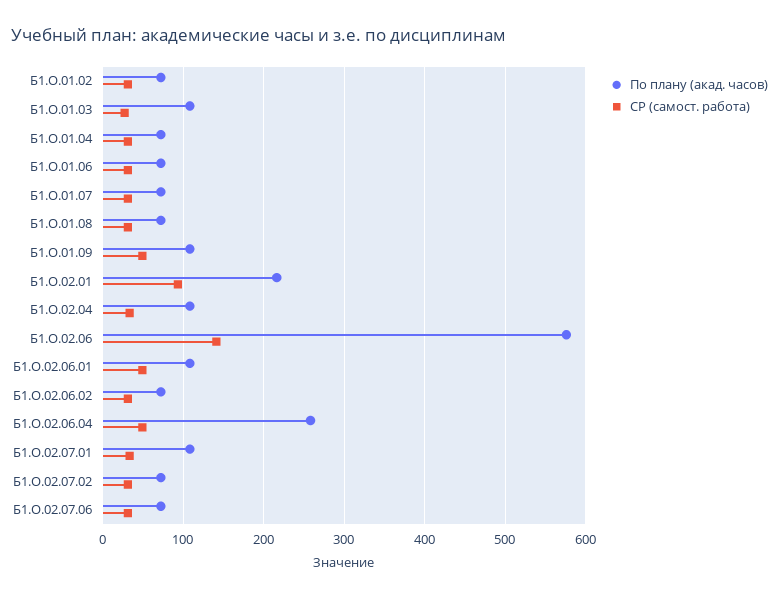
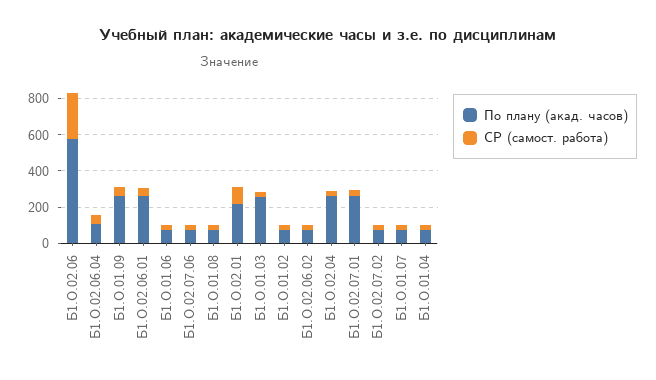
  {
    "По плану (акад. часов)": {
      "Б1.О.01.02": 70,
-     "Б1.О.01.03": 110,
+     "Б1.О.01.03": 250,
      "Б1.О.01.04": 70,
      "Б1.О.01.06": 70,
      "Б1.О.01.07": 70,
      "Б1.О.01.08": 70,
-     "Б1.О.01.09": 110,
+     "Б1.О.01.09": 250,
      "Б1.О.02.01": 220,
-     "Б1.О.02.04": 110,
+     "Б1.О.02.04": 250,
      "Б1.О.02.06": 580,
-     "Б1.О.02.06.01": 110,
+     "Б1.О.02.06.01": 250,
      "Б1.О.02.06.02": 70,
-     "Б1.О.02.06.04": 260,
+     "Б1.О.02.06.04": 100,
-     "Б1.О.02.07.01": 110,
+     "Б1.О.02.07.01": 250,
      "Б1.О.02.07.02": 70,
      "Б1.О.02.07.06": 70
    },
    "СР (самост. работа)": {
      "Б1.О.01.02": 30,
      "Б1.О.01.03": 30,
      "Б1.О.01.04": 30,
      "Б1.О.01.06": 30,
      "Б1.О.01.07": 30,
      "Б1.О.01.08": 30,
      "Б1.О.01.09": 50,
      "Б1.О.02.01": 90,
      "Б1.О.02.04": 30,
-     "Б1.О.02.06": 140,
+     "Б1.О.02.06": 250,
      "Б1.О.02.06.01": 50,
      "Б1.О.02.06.02": 30,
      "Б1.О.02.06.04": 50,
      "Б1.О.02.07.01": 30,
      "Б1.О.02.07.02": 30,
      "Б1.О.02.07.06": 30
    }
  }

